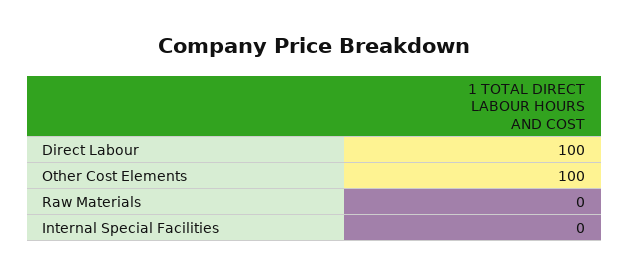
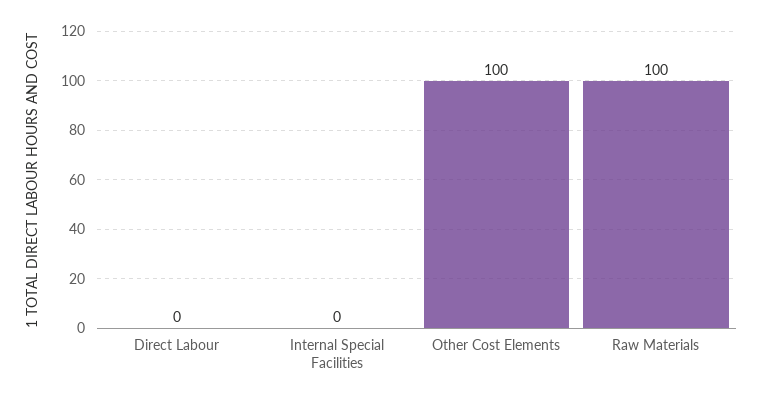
  {
-   "Direct Labour": 100,
+   "Direct Labour": 0,
    "Other Cost Elements": 100,
-   "Raw Materials": 0,
+   "Raw Materials": 100,
    "Internal Special Facilities": 0
  }

